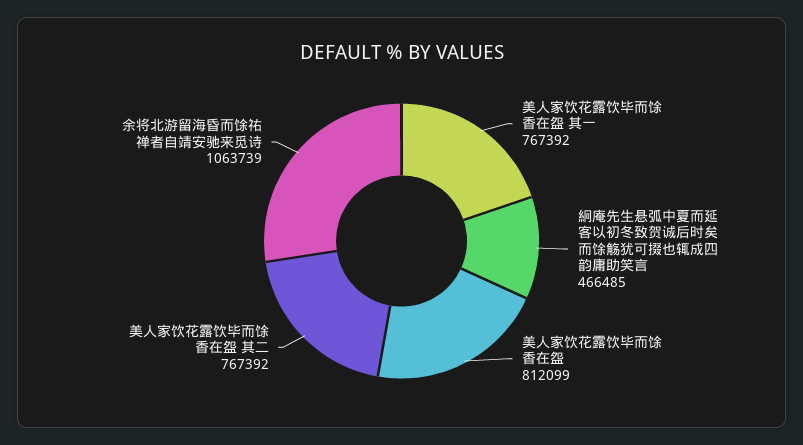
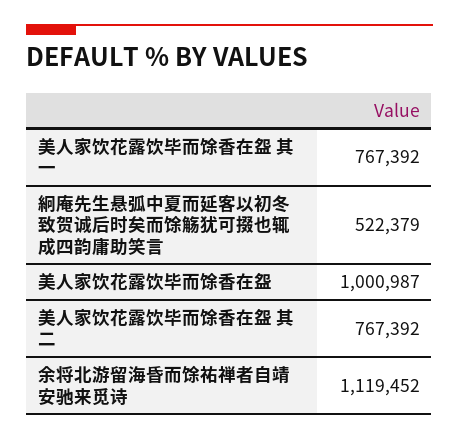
  {
    "美人家饮花露饮毕而馀香在盌 其一": 767392,
-   "絅庵先生悬弧中夏而延客以初冬致贺诚后时矣而馀觞犹可掇也辄成四韵庸助笑言": 466485,
+   "絅庵先生悬弧中夏而延客以初冬致贺诚后时矣而馀觞犹可掇也辄成四韵庸助笑言": 522379,
-   "美人家饮花露饮毕而馀香在盌": 812099,
+   "美人家饮花露饮毕而馀香在盌": 1000987,
    "美人家饮花露饮毕而馀香在盌 其二": 767392,
-   "余将北游留海昏而馀祐禅者自靖安驰来觅诗": 1063739
+   "余将北游留海昏而馀祐禅者自靖安驰来觅诗": 1119452
  }

